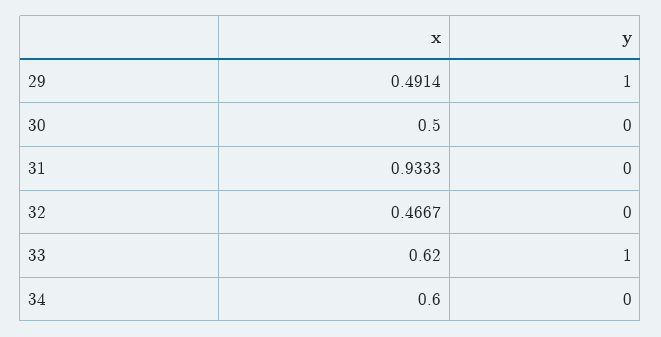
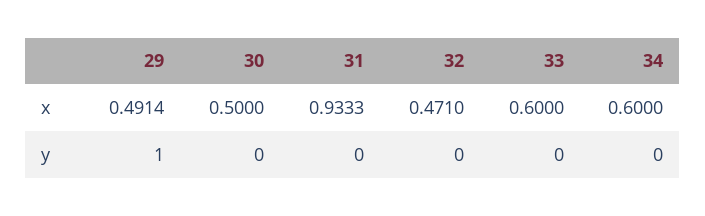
  {
    "x": {
      "29": 0.4914,
      "30": 0.5,
      "31": 0.9333,
-     "32": 0.4667,
+     "32": 0.471,
-     "33": 0.62,
+     "33": 0.6,
      "34": 0.6
    },
    "y": {
      "29": 1,
      "30": 0,
      "31": 0,
      "32": 0,
-     "33": 1,
+     "33": 0,
      "34": 0
    }
  }

